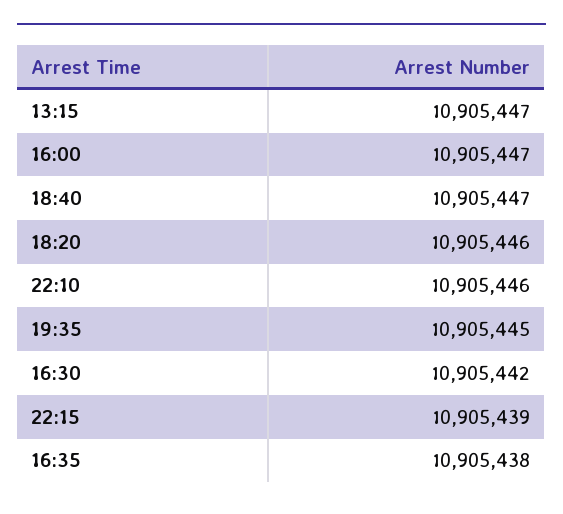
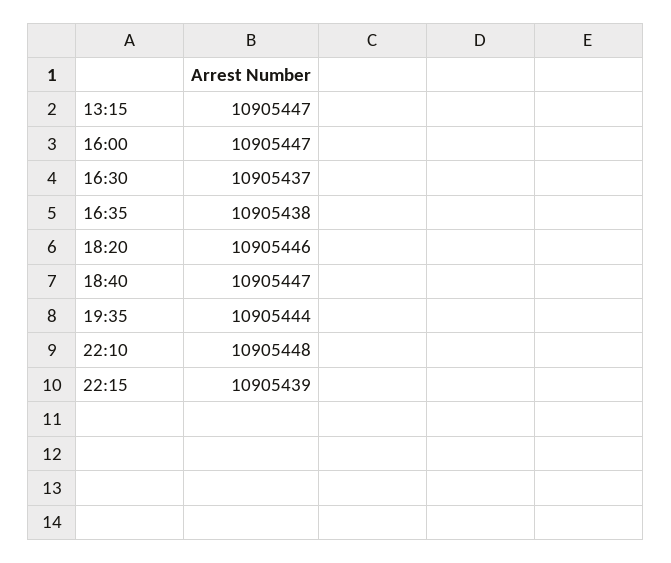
  {
    "13:15": 10905447,
    "16:00": 10905447,
    "18:40": 10905447,
    "18:20": 10905446,
-   "22:10": 10905446,
+   "22:10": 10905448,
-   "19:35": 10905445,
+   "19:35": 10905444,
-   "16:30": 10905442,
+   "16:30": 10905437,
    "22:15": 10905439,
    "16:35": 10905438
  }

